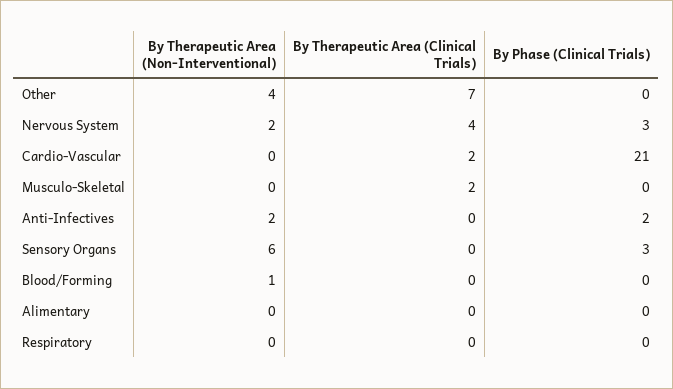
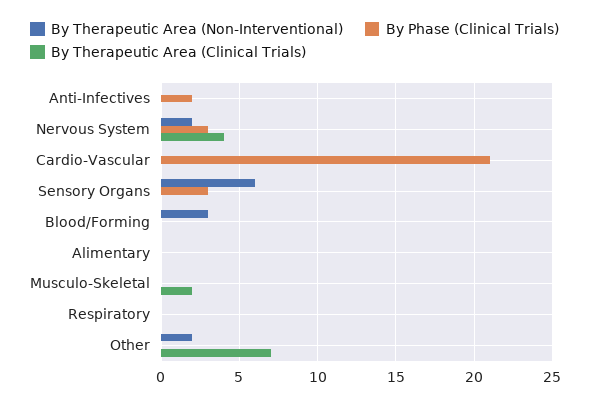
  {
    "By Therapeutic Area (Non-Interventional)": {
-     "Other": 4,
+     "Other": 2,
      "Nervous System": 2,
      "Cardio-Vascular": 0,
      "Musculo-Skeletal": 0,
-     "Anti-Infectives": 2,
+     "Anti-Infectives": 0,
      "Sensory Organs": 6,
-     "Blood/Forming": 1,
+     "Blood/Forming": 3,
      "Alimentary": 0,
      "Respiratory": 0
    },
    "By Therapeutic Area (Clinical Trials)": {
      "Other": 7,
      "Nervous System": 4,
-     "Cardio-Vascular": 2,
+     "Cardio-Vascular": 0,
      "Musculo-Skeletal": 2,
      "Anti-Infectives": 0,
      "Sensory Organs": 0,
      "Blood/Forming": 0,
      "Alimentary": 0,
      "Respiratory": 0
    },
    "By Phase (Clinical Trials)": {
      "Other": 0,
      "Nervous System": 3,
      "Cardio-Vascular": 21,
      "Musculo-Skeletal": 0,
      "Anti-Infectives": 2,
      "Sensory Organs": 3,
      "Blood/Forming": 0,
      "Alimentary": 0,
      "Respiratory": 0
    }
  }

